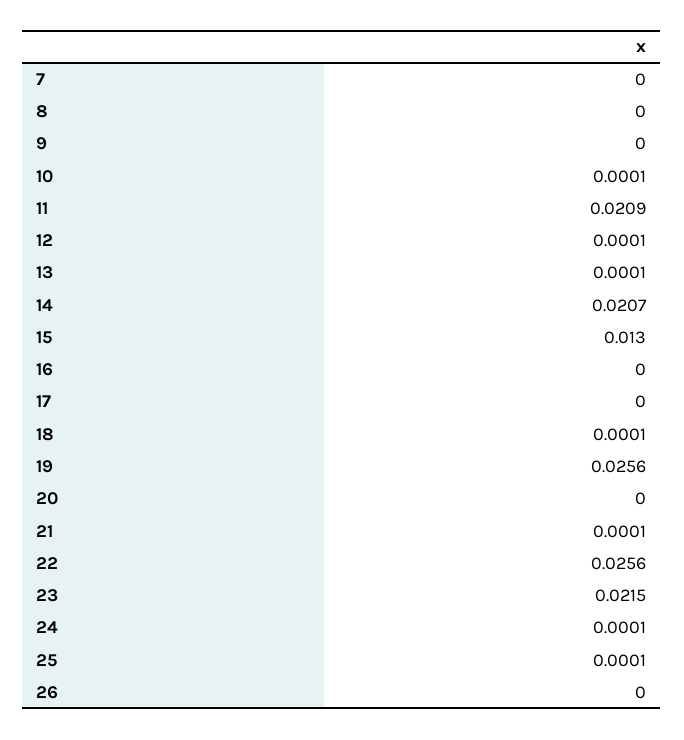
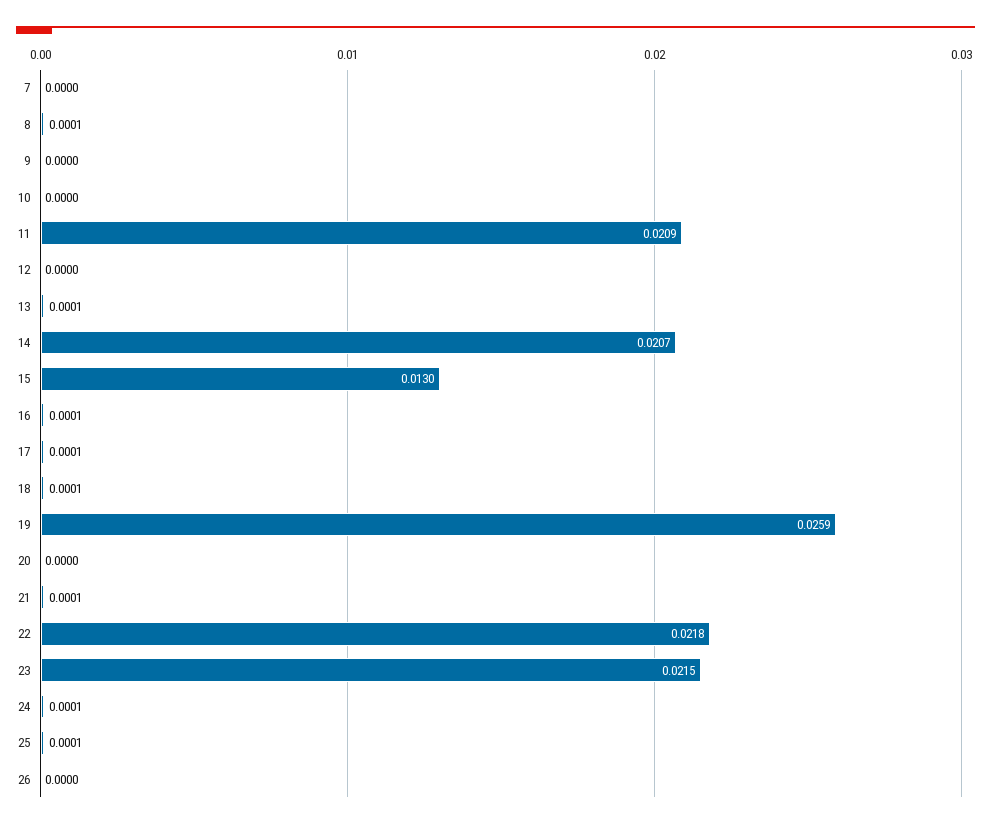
  {
    "7": 0,
-   "8": 0,
+   "8": 0.0001,
    "9": 0,
-   "10": 0.0001,
+   "10": 0,
    "11": 0.0209,
-   "12": 0.0001,
+   "12": 0,
    "13": 0.0001,
    "14": 0.0207,
    "15": 0.013,
-   "16": 0,
+   "16": 0.0001,
-   "17": 0,
+   "17": 0.0001,
    "18": 0.0001,
-   "19": 0.0256,
+   "19": 0.0259,
    "20": 0,
    "21": 0.0001,
-   "22": 0.0256,
+   "22": 0.0218,
    "23": 0.0215,
    "24": 0.0001,
    "25": 0.0001,
    "26": 0
  }

